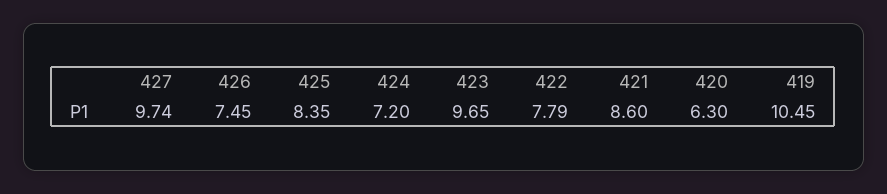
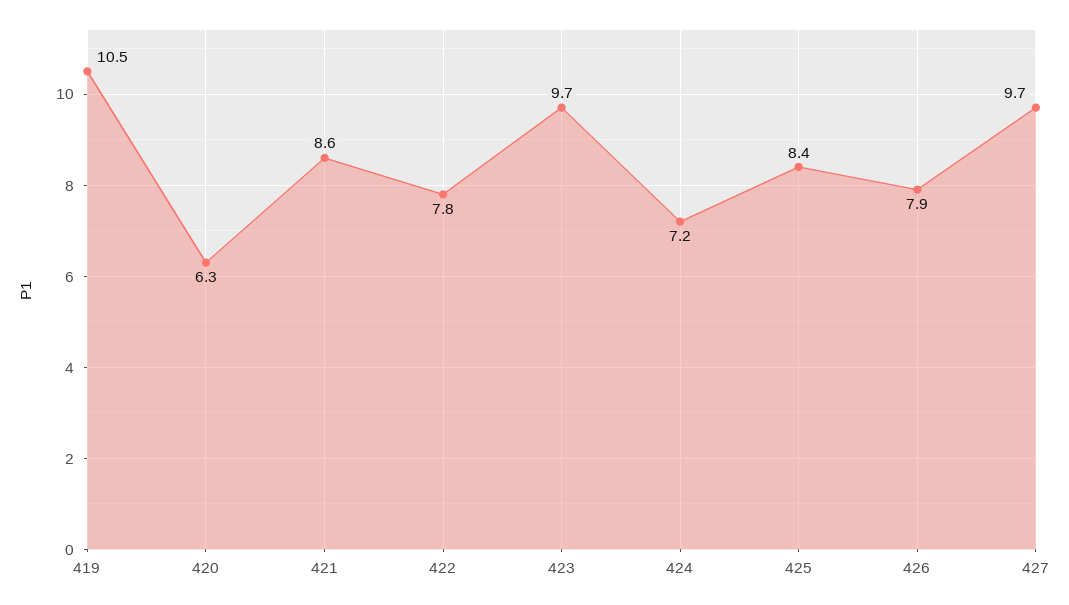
  {
    "427": 9.74,
-   "426": 7.45,
+   "426": 7.9,
    "425": 8.35,
    "424": 7.2,
    "423": 9.65,
    "422": 7.79,
    "421": 8.6,
    "420": 6.3,
    "419": 10.45
  }

